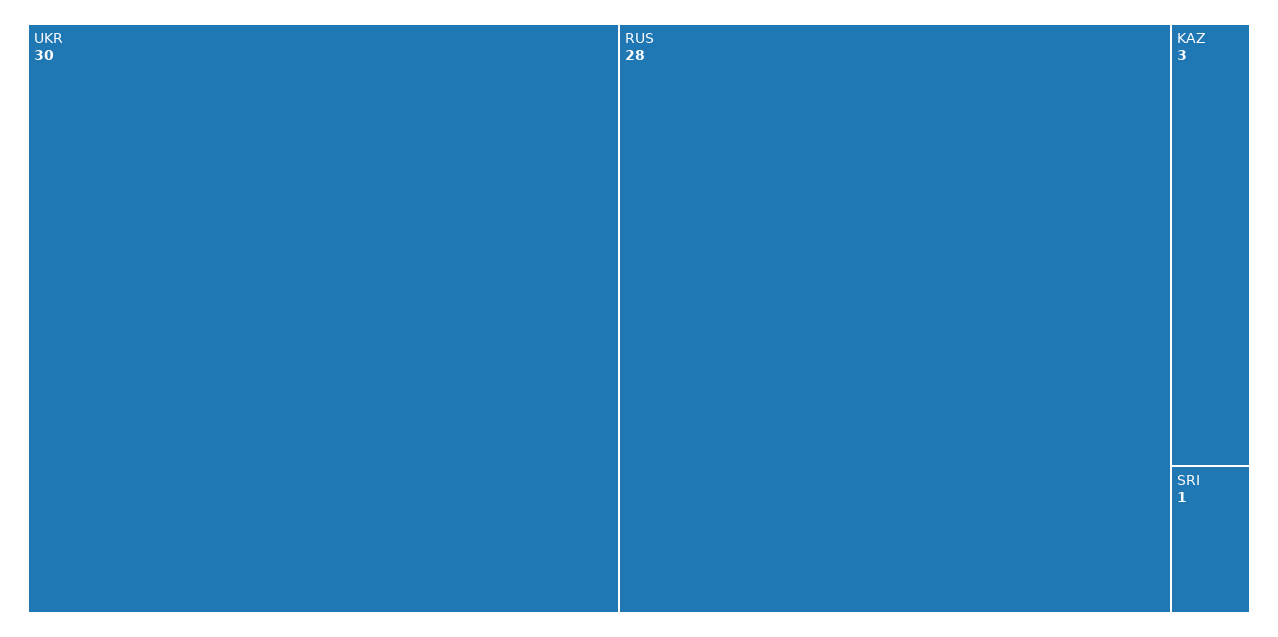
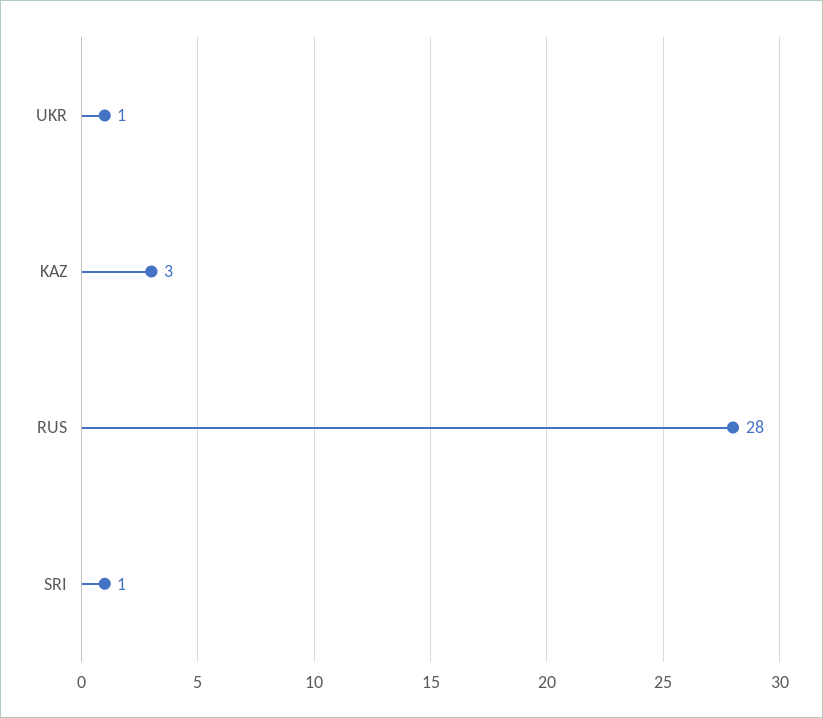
  {
-   "UKR": 30,
+   "UKR": 1,
    "RUS": 28,
    "KAZ": 3,
    "SRI": 1
  }

